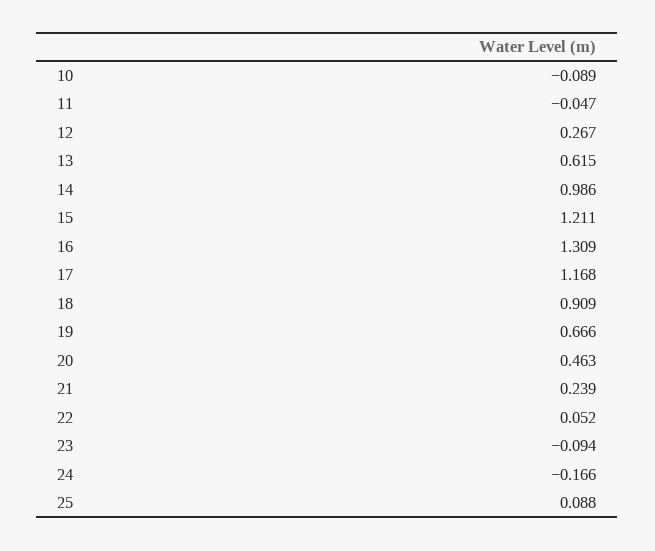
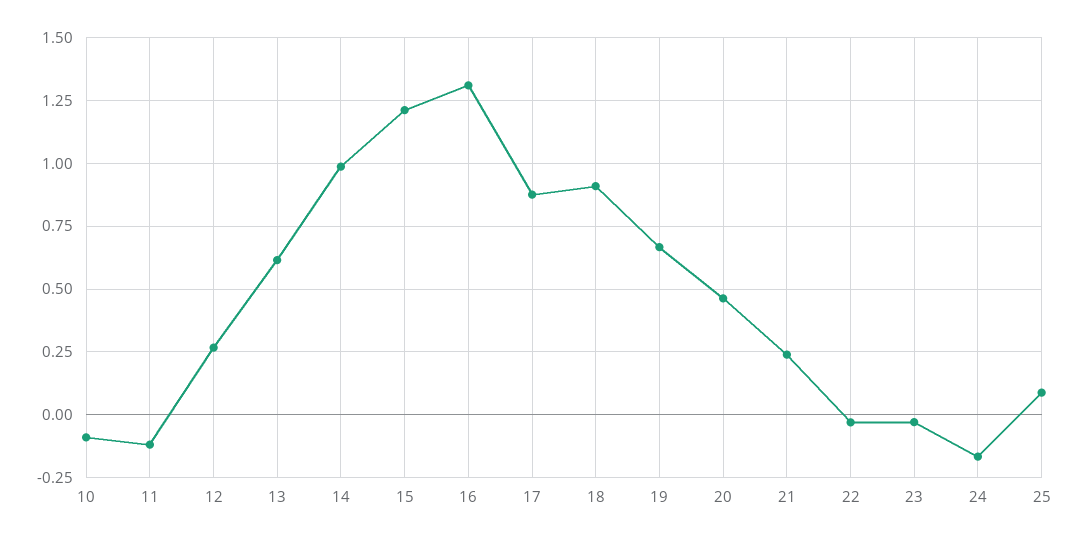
  {
    "10": -0.089,
-   "11": -0.047,
+   "11": -0.125,
    "12": 0.267,
    "13": 0.615,
    "14": 0.986,
    "15": 1.211,
    "16": 1.309,
-   "17": 1.168,
+   "17": 0.875,
    "18": 0.909,
    "19": 0.666,
    "20": 0.463,
    "21": 0.239,
-   "22": 0.052,
+   "22": -0.025,
-   "23": -0.094,
+   "23": -0.025,
    "24": -0.166,
    "25": 0.088
  }

